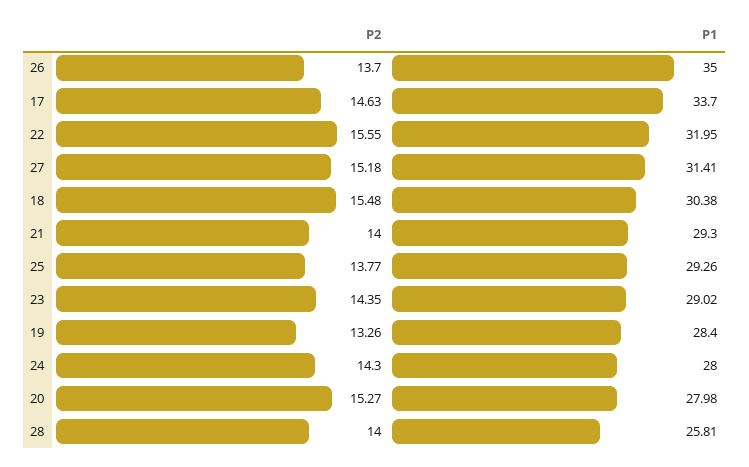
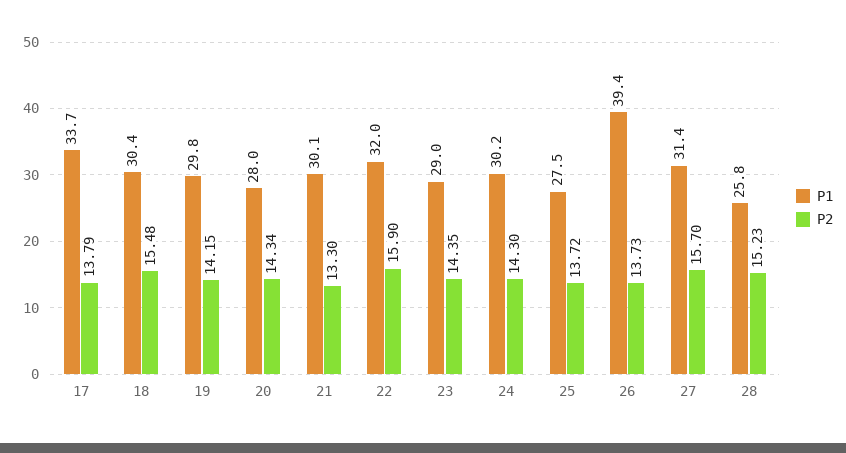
  {
    "P2": {
-     "26": 13.7,
+     "26": 13.73,
-     "17": 14.63,
+     "17": 13.79,
-     "22": 15.55,
+     "22": 15.9,
-     "27": 15.18,
+     "27": 15.7,
      "18": 15.48,
-     "21": 14,
+     "21": 13.3,
-     "25": 13.77,
+     "25": 13.72,
      "23": 14.35,
-     "19": 13.26,
+     "19": 14.15,
      "24": 14.3,
-     "20": 15.27,
+     "20": 14.34,
-     "28": 14
+     "28": 15.23
    },
    "P1": {
-     "26": 35,
+     "26": 39.4,
      "17": 33.7,
      "22": 31.95,
      "27": 31.41,
      "18": 30.38,
-     "21": 29.3,
+     "21": 30.1,
-     "25": 29.26,
+     "25": 27.5,
      "23": 29.02,
-     "19": 28.4,
+     "19": 29.8,
-     "24": 28,
+     "24": 30.2,
      "20": 27.98,
      "28": 25.81
    }
  }

